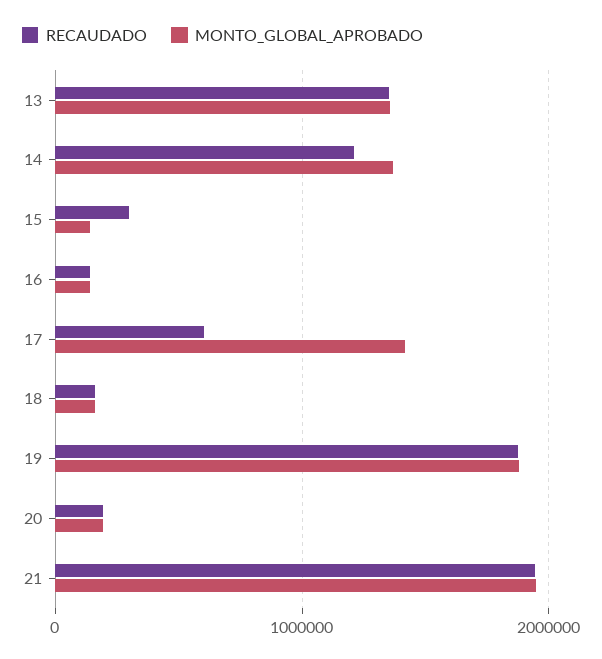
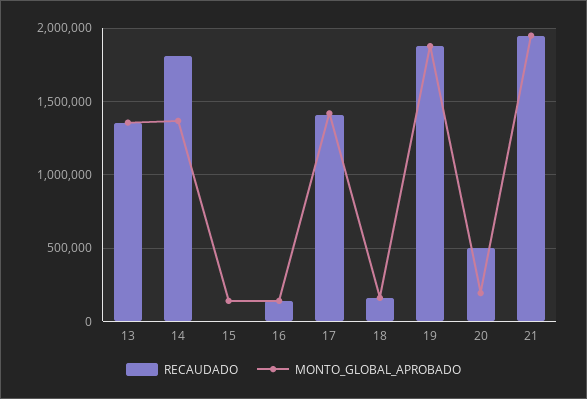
  {
    "RECAUDADO": {
      "13": 1350000,
-     "14": 1200000,
+     "14": 1800000,
-     "15": 300000,
+     "15": 0,
      "16": 150000,
-     "17": 600000,
+     "17": 1400000,
      "18": 150000,
      "19": 1900000,
-     "20": 200000,
+     "20": 500000,
      "21": 1950000
    },
    "MONTO_GLOBAL_APROBADO": {
      "13": 1350000,
      "14": 1350000,
      "15": 150000,
      "16": 150000,
      "17": 1400000,
      "18": 150000,
      "19": 1900000,
      "20": 200000,
      "21": 1950000
    }
  }

